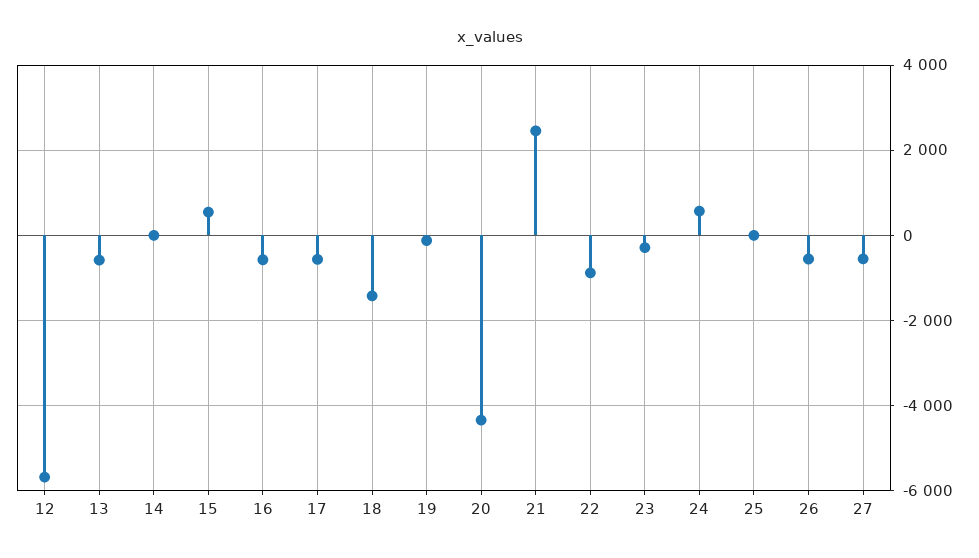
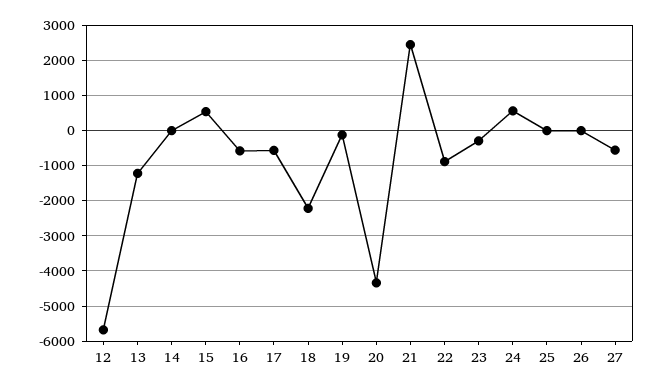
  {
    "12": -5600,
-   "13": -600,
+   "13": -1200,
    "14": 0,
    "15": 600,
    "16": -600,
    "17": -600,
-   "18": -1400,
+   "18": -2200,
    "19": -200,
    "20": -4400,
    "21": 2400,
    "22": -800,
    "23": -200,
    "24": 600,
    "25": 0,
-   "26": -600,
+   "26": 0,
    "27": -600
  }

